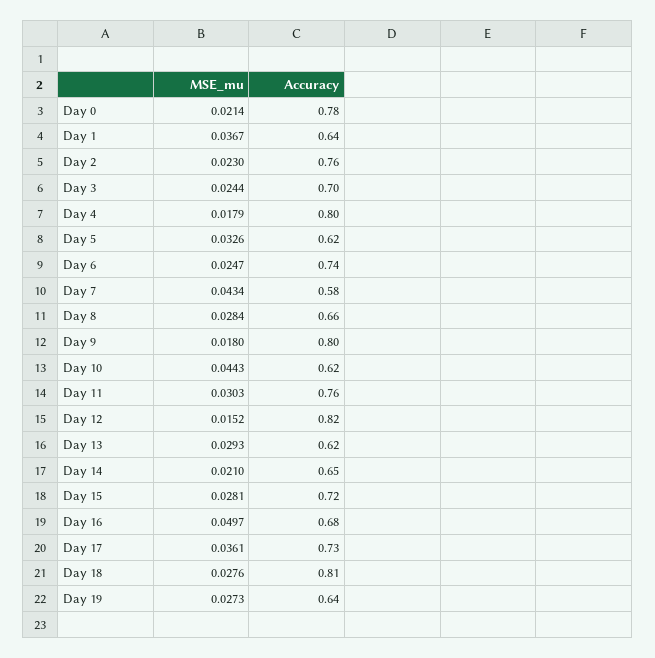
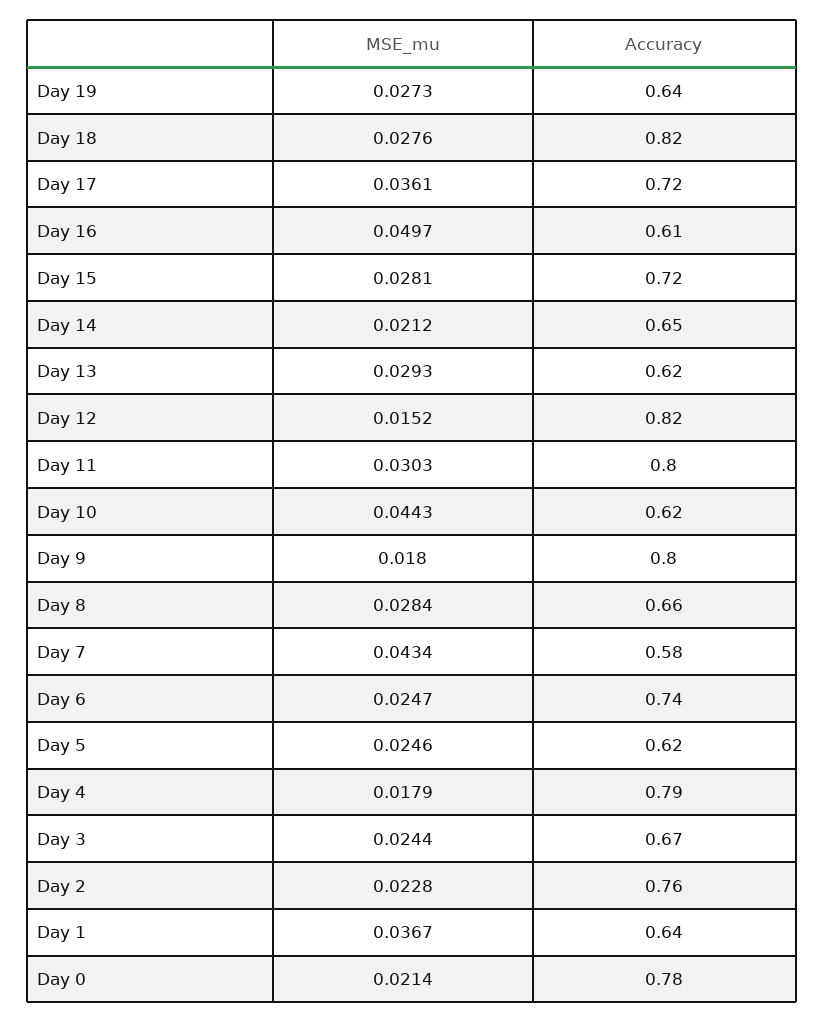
  {
    "MSE_mu": {
      "Day 0": 0.0214,
      "Day 1": 0.0367,
-     "Day 2": 0.023,
+     "Day 2": 0.0228,
      "Day 3": 0.0244,
      "Day 4": 0.0179,
-     "Day 5": 0.0326,
+     "Day 5": 0.0246,
      "Day 6": 0.0247,
      "Day 7": 0.0434,
      "Day 8": 0.0284,
      "Day 9": 0.018,
      "Day 10": 0.0443,
      "Day 11": 0.0303,
      "Day 12": 0.0152,
      "Day 13": 0.0293,
-     "Day 14": 0.021,
+     "Day 14": 0.0212,
      "Day 15": 0.0281,
      "Day 16": 0.0497,
      "Day 17": 0.0361,
      "Day 18": 0.0276,
      "Day 19": 0.0273
    },
    "Accuracy": {
      "Day 0": 0.78,
      "Day 1": 0.64,
      "Day 2": 0.76,
-     "Day 3": 0.7,
+     "Day 3": 0.67,
-     "Day 4": 0.8,
+     "Day 4": 0.79,
      "Day 5": 0.62,
      "Day 6": 0.74,
      "Day 7": 0.58,
      "Day 8": 0.66,
      "Day 9": 0.8,
      "Day 10": 0.62,
-     "Day 11": 0.76,
+     "Day 11": 0.8,
      "Day 12": 0.82,
      "Day 13": 0.62,
      "Day 14": 0.65,
      "Day 15": 0.72,
-     "Day 16": 0.68,
+     "Day 16": 0.61,
-     "Day 17": 0.73,
+     "Day 17": 0.72,
-     "Day 18": 0.81,
+     "Day 18": 0.82,
      "Day 19": 0.64
    }
  }

